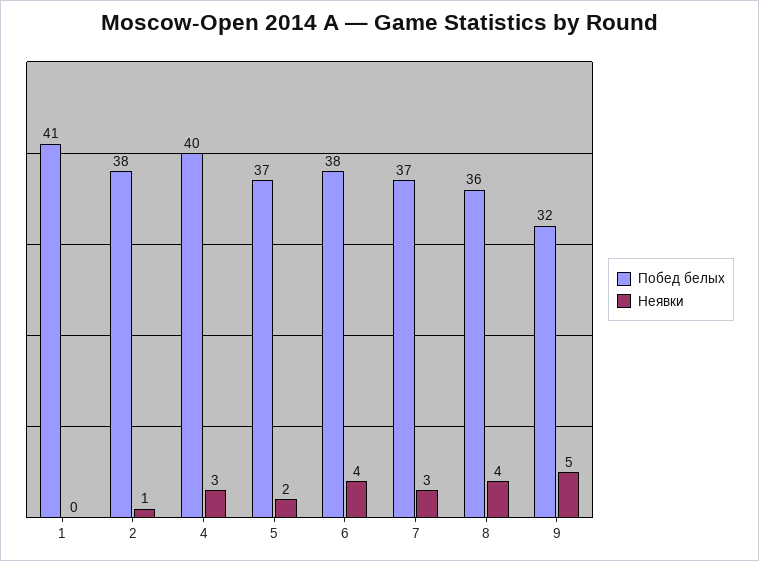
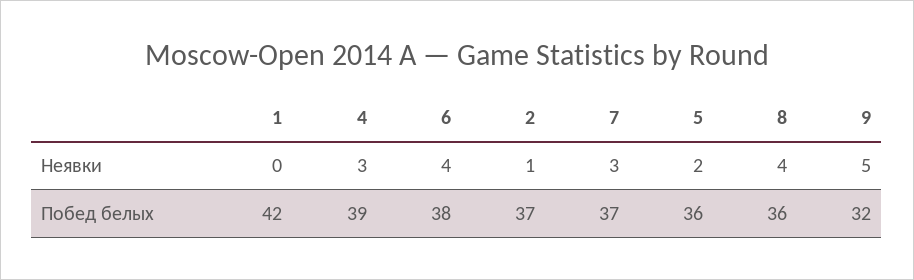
  {
    "Побед белых": {
-     "1": 41,
+     "1": 42,
-     "2": 38,
+     "2": 37,
-     "4": 40,
+     "4": 39,
-     "5": 37,
+     "5": 36,
      "6": 38,
      "7": 37,
      "8": 36,
      "9": 32
    },
    "Неявки": {
      "1": 0,
      "2": 1,
      "4": 3,
      "5": 2,
      "6": 4,
      "7": 3,
      "8": 4,
      "9": 5
    }
  }

